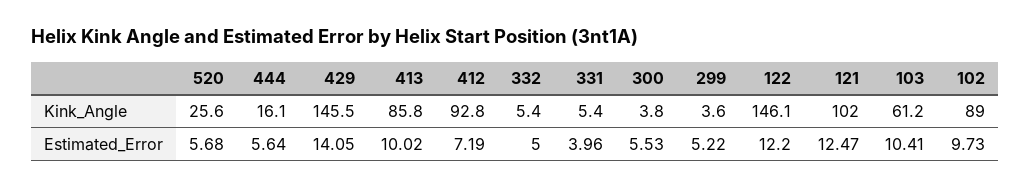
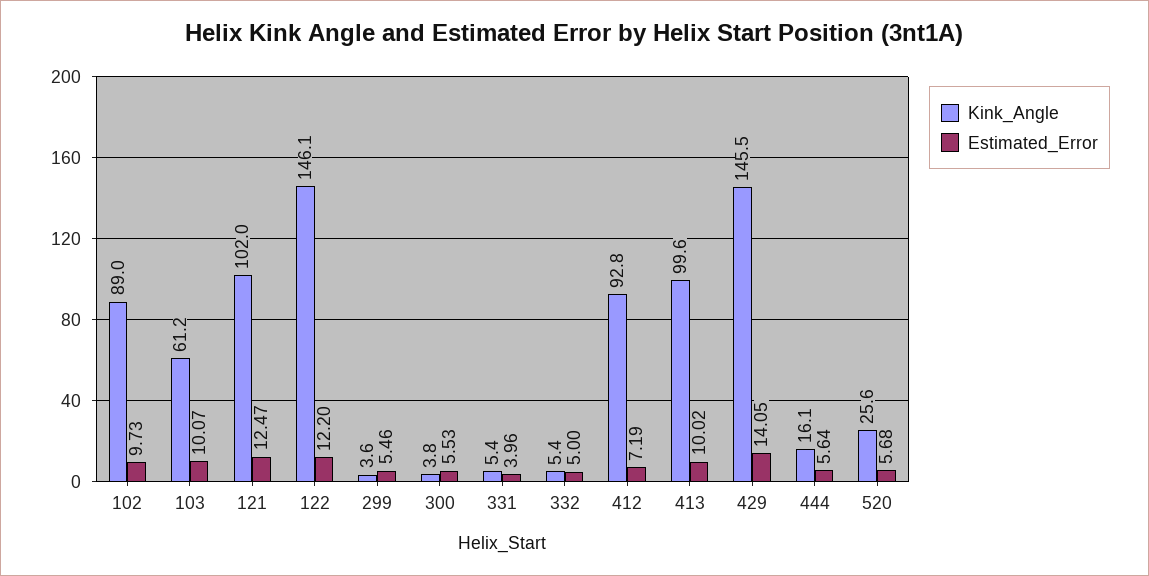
  {
    "Kink_Angle": {
      "520": 25.6,
      "444": 16.1,
      "429": 145.5,
-     "413": 85.8,
+     "413": 99.6,
      "412": 92.8,
      "332": 5.4,
      "331": 5.4,
      "300": 3.8,
      "299": 3.6,
      "122": 146.1,
      "121": 102,
      "103": 61.2,
      "102": 89
    },
    "Estimated_Error": {
      "520": 5.68,
      "444": 5.64,
      "429": 14.05,
      "413": 10.02,
      "412": 7.19,
      "332": 5,
      "331": 3.96,
      "300": 5.53,
-     "299": 5.22,
+     "299": 5.46,
      "122": 12.2,
      "121": 12.47,
-     "103": 10.41,
+     "103": 10.07,
      "102": 9.73
    }
  }

